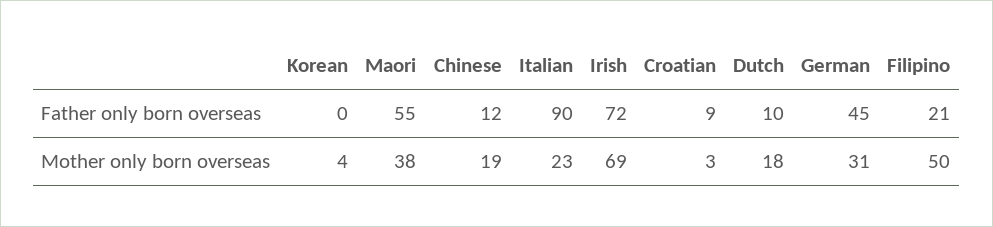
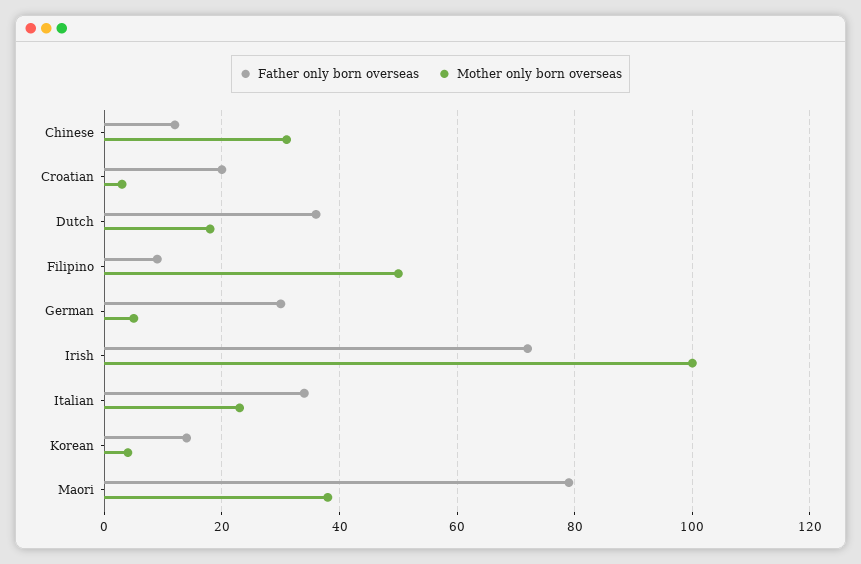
  {
    "Father only born overseas": {
-     "Korean": 0,
+     "Korean": 15,
-     "Maori": 55,
+     "Maori": 80,
      "Chinese": 12,
-     "Italian": 90,
+     "Italian": 35,
      "Irish": 72,
-     "Croatian": 9,
+     "Croatian": 20,
-     "Dutch": 10,
+     "Dutch": 35,
-     "German": 45,
+     "German": 30,
-     "Filipino": 21
+     "Filipino": 10
    },
    "Mother only born overseas": {
      "Korean": 4,
      "Maori": 38,
-     "Chinese": 19,
+     "Chinese": 30,
      "Italian": 23,
-     "Irish": 69,
+     "Irish": 100,
      "Croatian": 3,
      "Dutch": 18,
-     "German": 31,
+     "German": 5,
      "Filipino": 50
    }
  }

